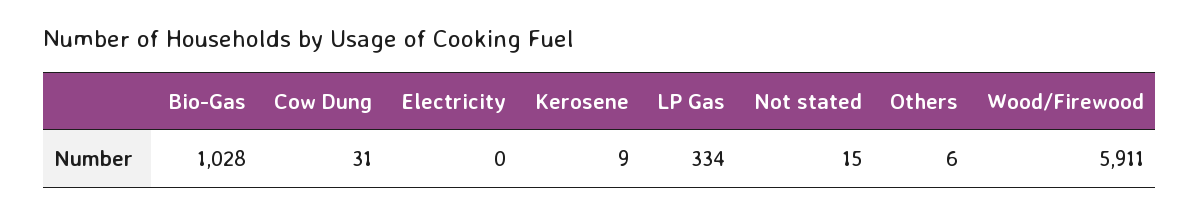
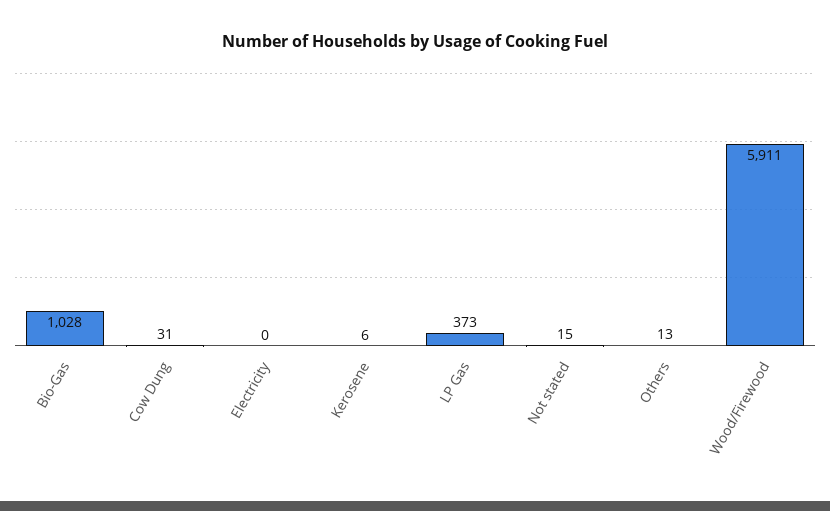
  {
    "Bio-Gas": 1028,
    "Cow Dung": 31,
    "Electricity": 0,
-   "Kerosene": 9,
+   "Kerosene": 6,
-   "LP Gas": 334,
+   "LP Gas": 373,
    "Not stated": 15,
-   "Others": 6,
+   "Others": 13,
    "Wood/Firewood": 5911
  }

